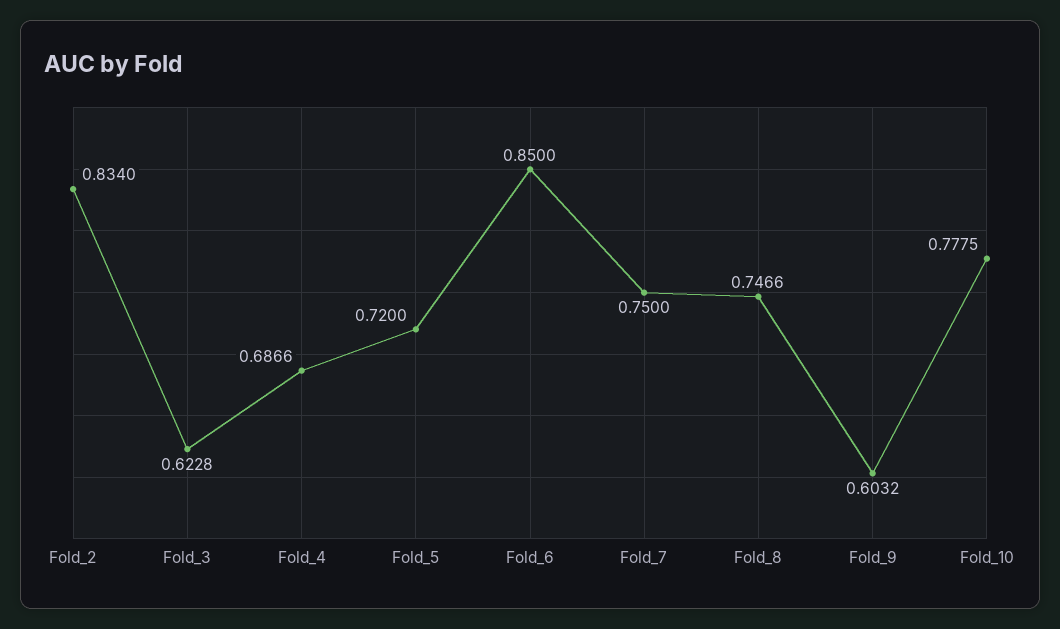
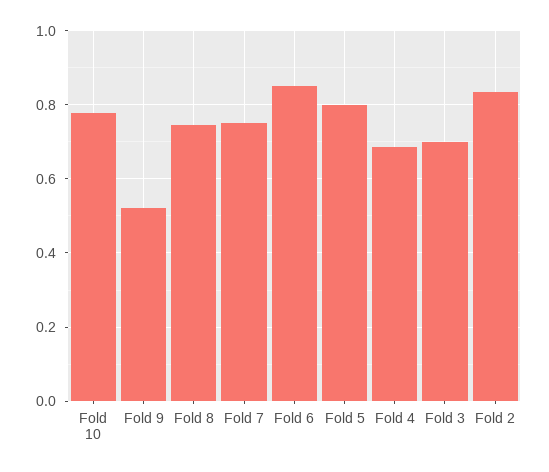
  {
    "Fold_2": 0.834,
-   "Fold_3": 0.6228,
+   "Fold_3": 0.7,
    "Fold_4": 0.6866,
-   "Fold_5": 0.72,
+   "Fold_5": 0.8,
    "Fold_6": 0.85,
    "Fold_7": 0.75,
    "Fold_8": 0.7466,
-   "Fold_9": 0.6032,
+   "Fold_9": 0.52,
    "Fold_10": 0.7775
  }

